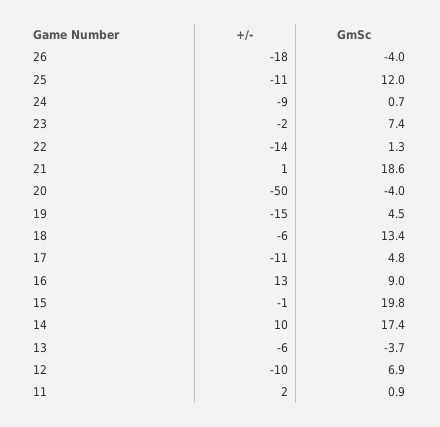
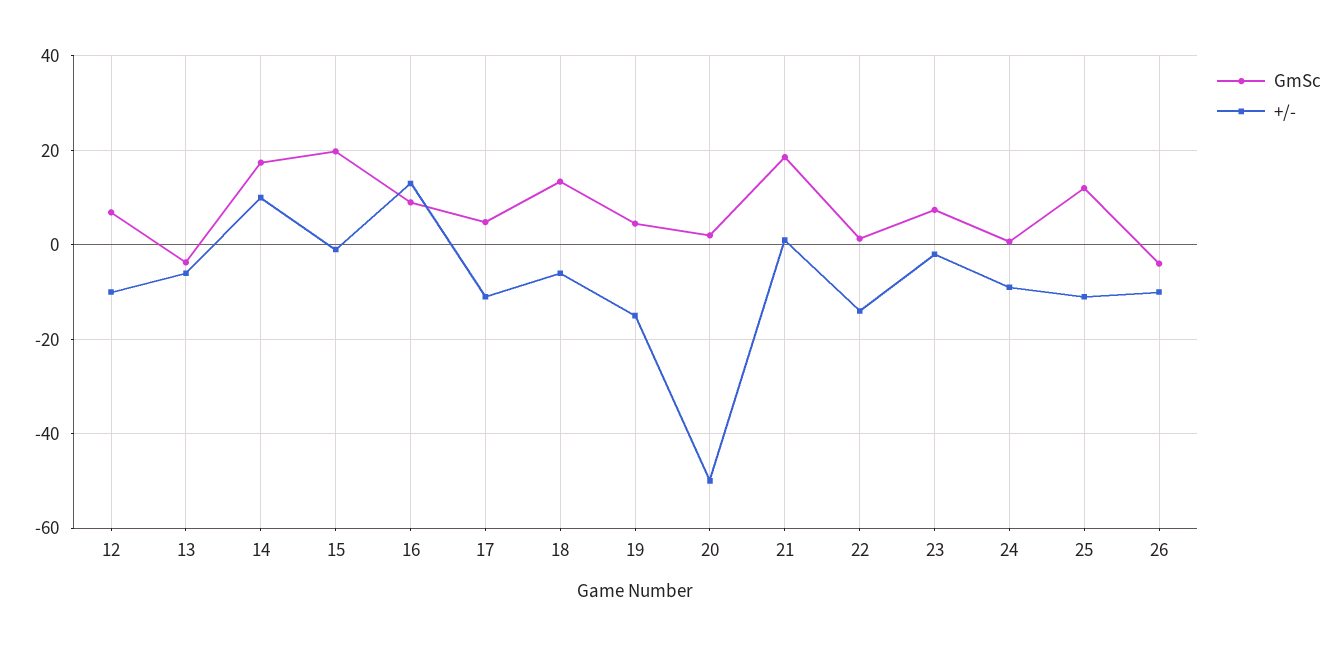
  {
    "+/-": {
-     "26": -18,
+     "26": -10,
      "25": -11,
      "24": -9,
      "23": -2,
      "22": -14,
      "21": 1,
      "20": -50,
      "19": -15,
      "18": -6,
      "17": -11,
      "16": 13,
      "15": -1,
      "14": 10,
      "13": -6,
-     "12": -10,
+     "12": -10
-     "11": 2
    },
    "GmSc": {
      "26": -4,
      "25": 12,
      "24": 0.7,
      "23": 7.4,
      "22": 1.3,
      "21": 18.6,
-     "20": -4,
+     "20": 2,
      "19": 4.5,
      "18": 13.4,
      "17": 4.8,
      "16": 9,
      "15": 19.8,
      "14": 17.4,
      "13": -3.7,
-     "12": 6.9,
+     "12": 6.9
-     "11": 0.9
    }
  }

